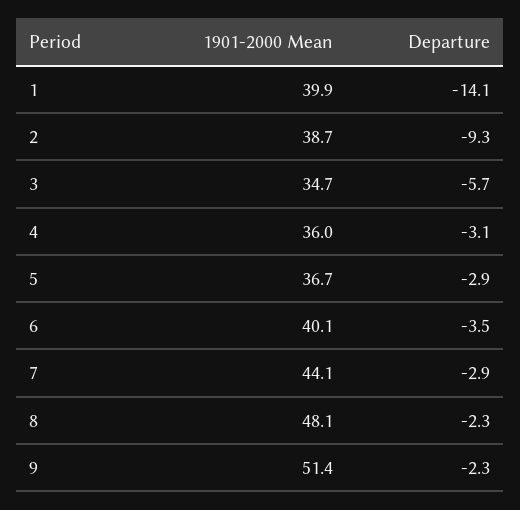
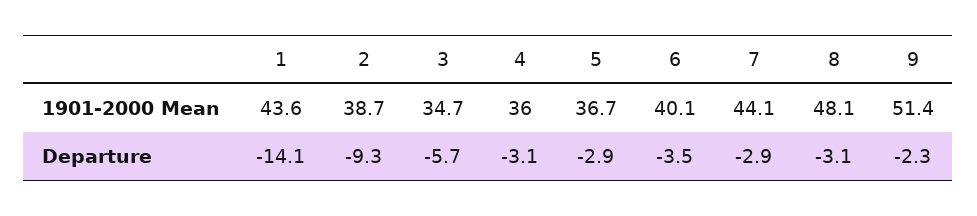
  {
    "1901-2000 Mean": {
-     "1": 39.9,
+     "1": 43.6,
      "2": 38.7,
      "3": 34.7,
      "4": 36,
      "5": 36.7,
      "6": 40.1,
      "7": 44.1,
      "8": 48.1,
      "9": 51.4
    },
    "Departure": {
      "1": -14.1,
      "2": -9.3,
      "3": -5.7,
      "4": -3.1,
      "5": -2.9,
      "6": -3.5,
      "7": -2.9,
-     "8": -2.3,
+     "8": -3.1,
      "9": -2.3
    }
  }

